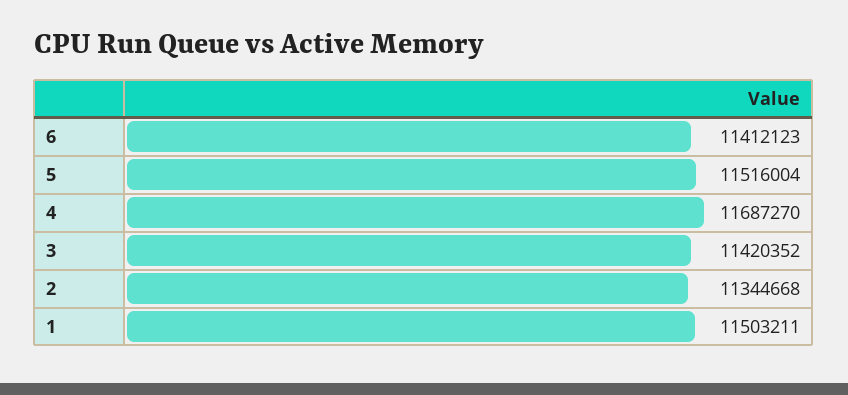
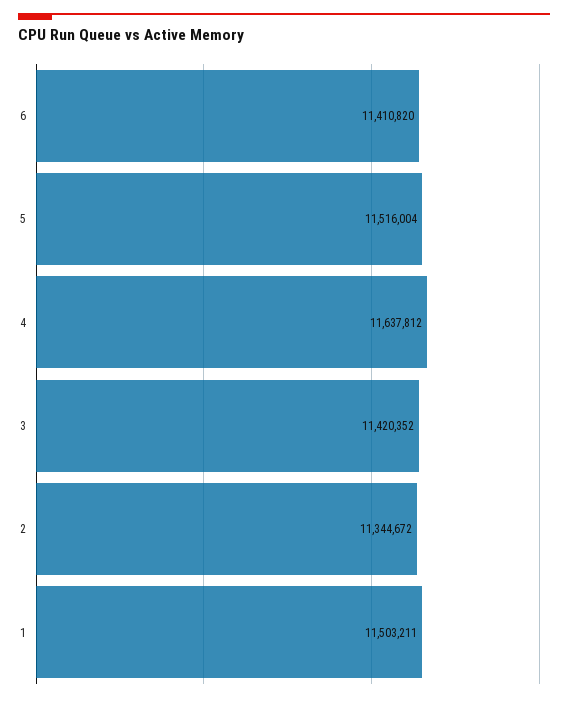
  {
-   "6": 11412123,
+   "6": 11410820,
    "5": 11516004,
-   "4": 11687270,
+   "4": 11637812,
    "3": 11420352,
-   "2": 11344668,
+   "2": 11344672,
    "1": 11503211
  }

